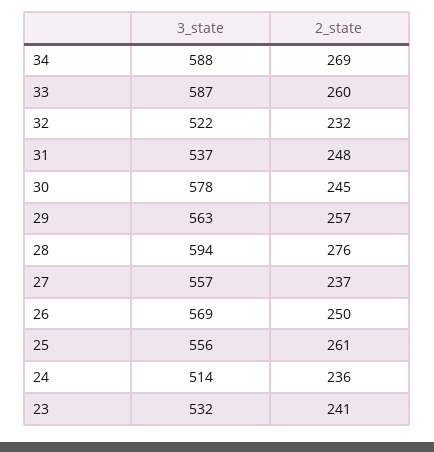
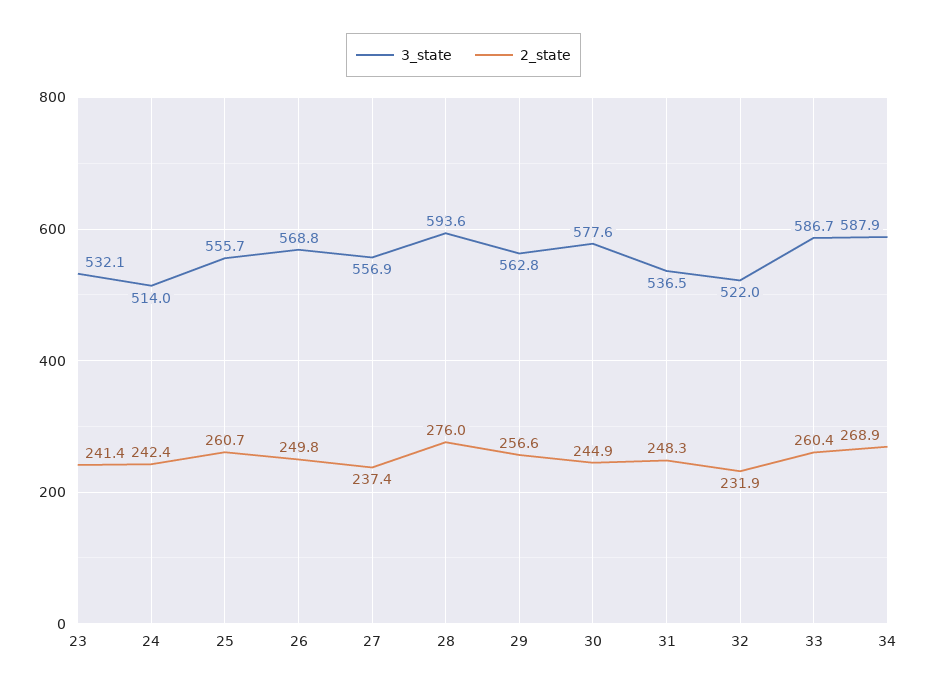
  {
    "3_state": {
      "34": 587.9,
      "33": 586.7,
      "32": 522,
      "31": 536.5,
      "30": 577.6,
      "29": 562.8,
      "28": 593.6,
      "27": 556.9,
      "26": 568.8,
      "25": 555.7,
      "24": 514,
      "23": 532.1
    },
    "2_state": {
      "34": 268.9,
      "33": 260.4,
      "32": 231.9,
      "31": 248.3,
      "30": 244.9,
      "29": 256.6,
      "28": 276,
      "27": 237.4,
      "26": 249.8,
      "25": 260.7,
-     "24": 236,
+     "24": 242.4,
      "23": 241.4
    }
  }

